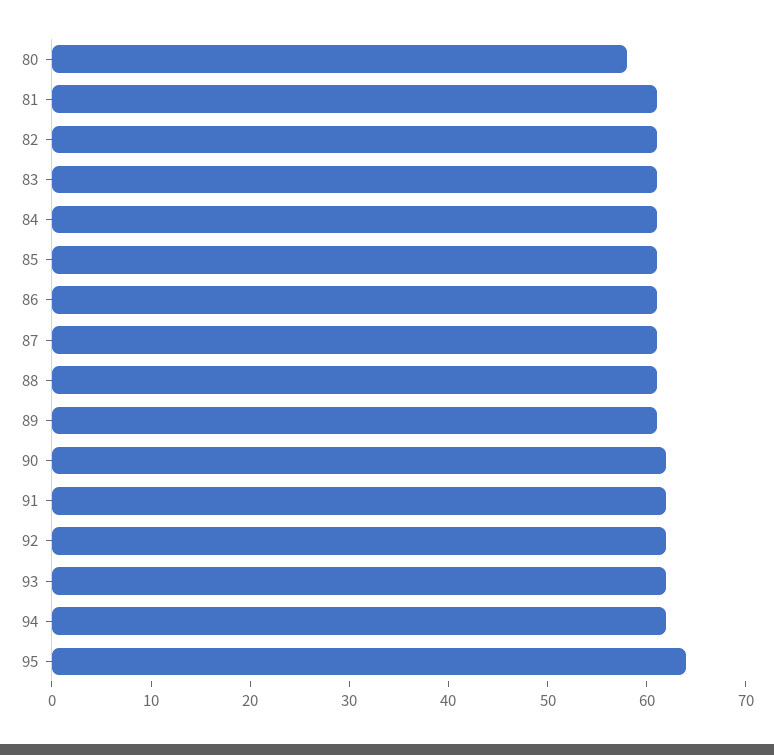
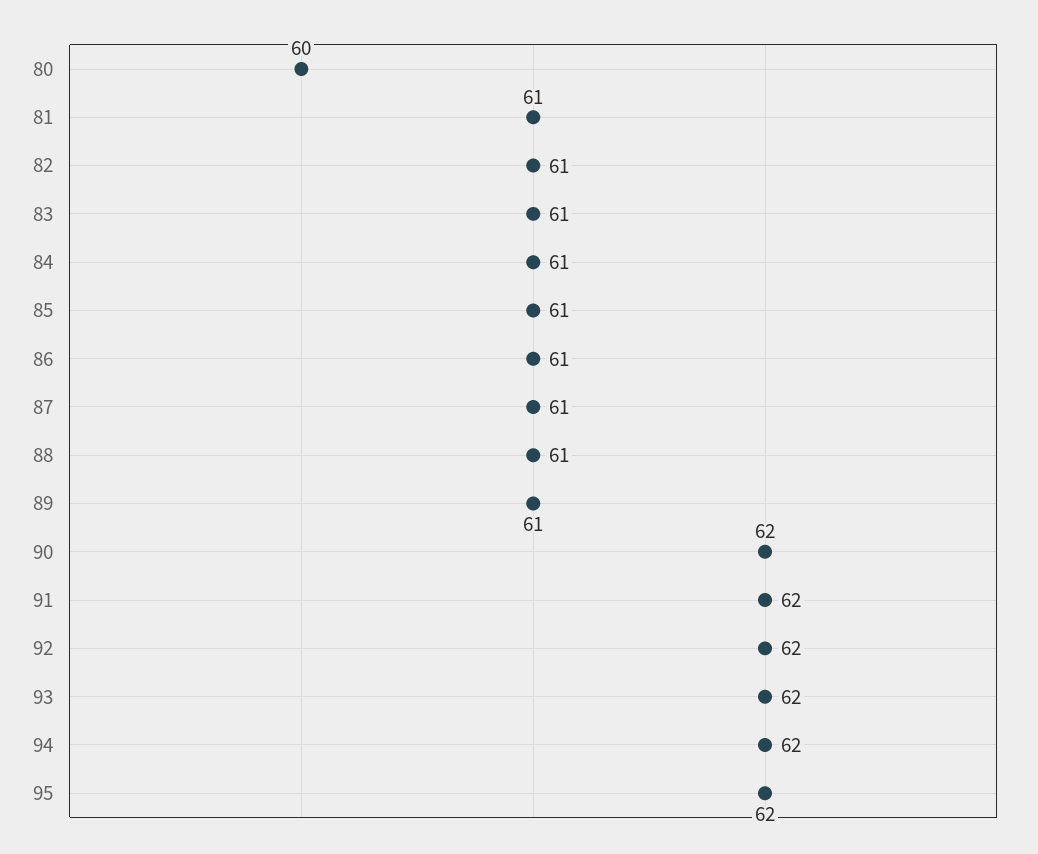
  {
-   "80": 58,
+   "80": 60,
    "81": 61,
    "82": 61,
    "83": 61,
    "84": 61,
    "85": 61,
    "86": 61,
    "87": 61,
    "88": 61,
    "89": 61,
    "90": 62,
    "91": 62,
    "92": 62,
    "93": 62,
    "94": 62,
-   "95": 64
+   "95": 62
  }

